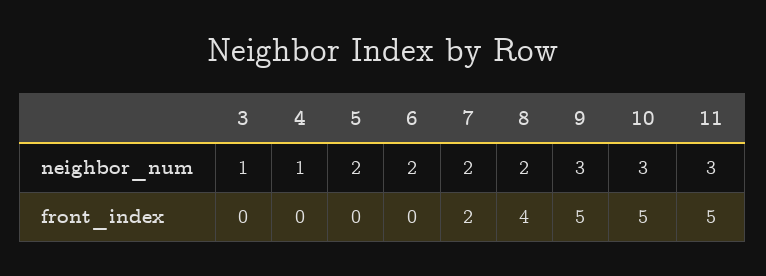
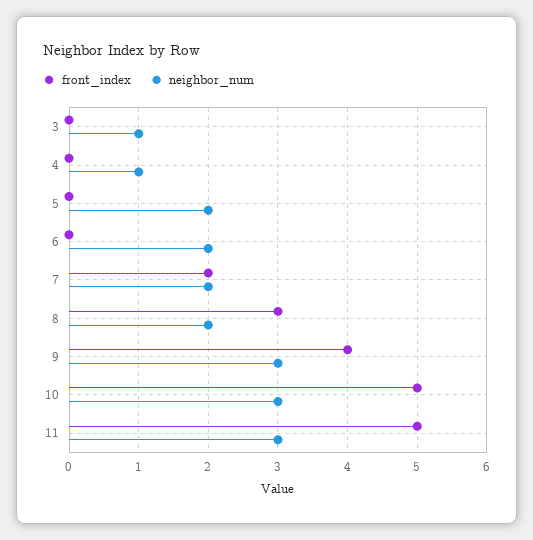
  {
    "neighbor_num": {
      "3": 1,
      "4": 1,
      "5": 2,
      "6": 2,
      "7": 2,
      "8": 2,
      "9": 3,
      "10": 3,
      "11": 3
    },
    "front_index": {
      "3": 0,
      "4": 0,
      "5": 0,
      "6": 0,
      "7": 2,
-     "8": 4,
+     "8": 3,
-     "9": 5,
+     "9": 4,
      "10": 5,
      "11": 5
    }
  }

